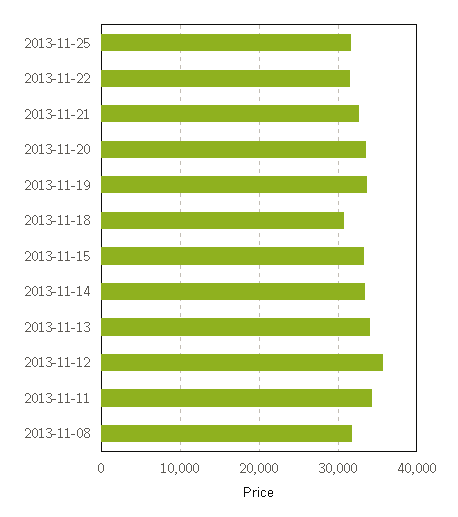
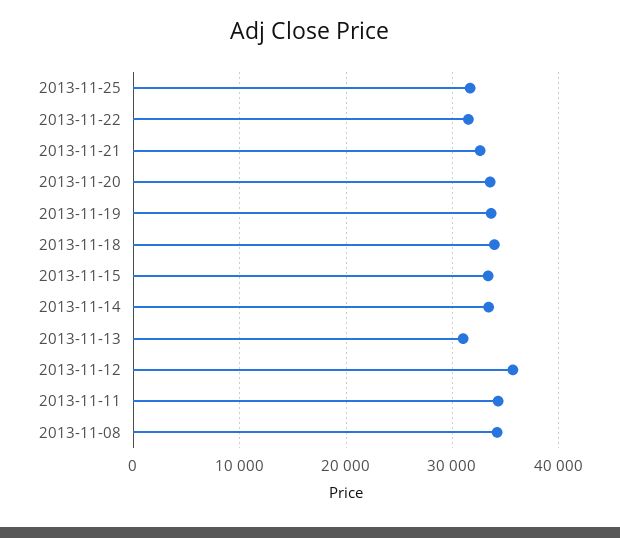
  {
    "2013-11-25": 32000,
    "2013-11-22": 32000,
    "2013-11-21": 33000,
    "2013-11-20": 34000,
    "2013-11-19": 34000,
-   "2013-11-18": 31000,
+   "2013-11-18": 34000,
    "2013-11-15": 33000,
    "2013-11-14": 33000,
-   "2013-11-13": 34000,
+   "2013-11-13": 31000,
    "2013-11-12": 36000,
    "2013-11-11": 34000,
-   "2013-11-08": 32000
+   "2013-11-08": 34000
  }

